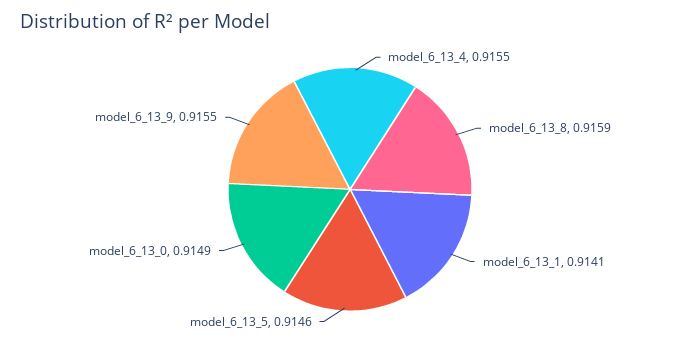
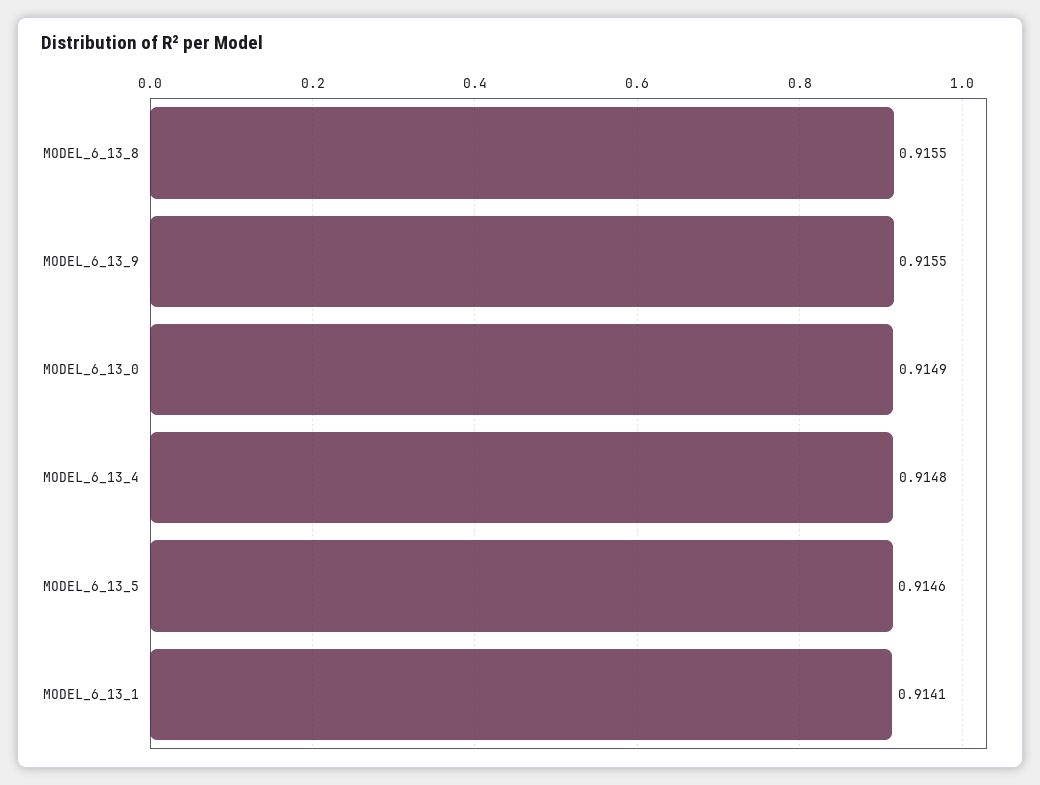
  {
-   "model_6_13_4": 0.9155,
+   "model_6_13_4": 0.9148,
-   "model_6_13_8": 0.9159,
+   "model_6_13_8": 0.9155,
    "model_6_13_1": 0.9141,
    "model_6_13_5": 0.9146,
    "model_6_13_0": 0.9149,
    "model_6_13_9": 0.9155
  }

